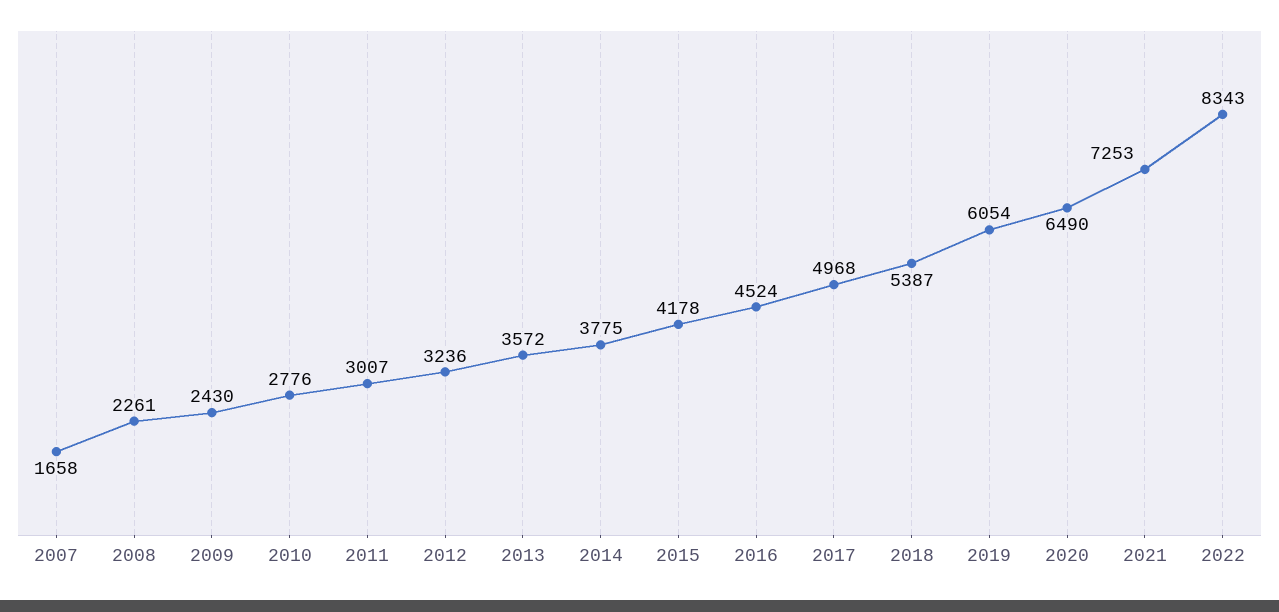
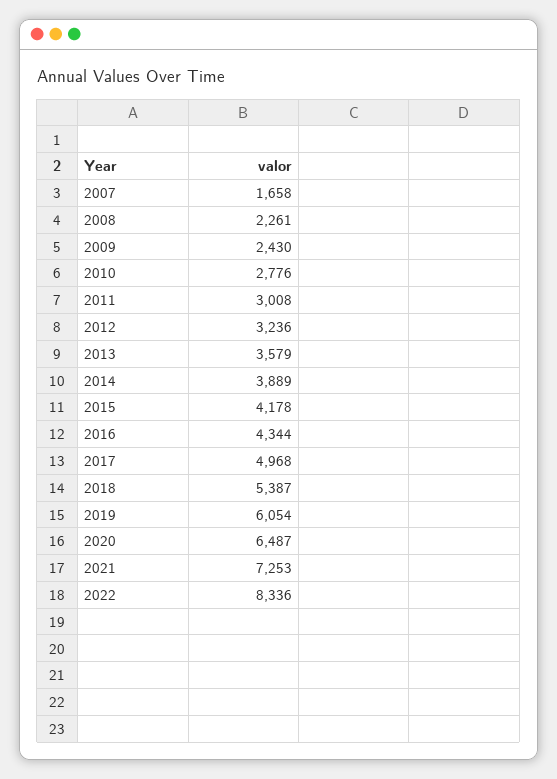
  {
    "2007": 1658,
    "2008": 2261,
    "2009": 2430,
    "2010": 2776,
-   "2011": 3007,
+   "2011": 3008,
    "2012": 3236,
-   "2013": 3572,
+   "2013": 3579,
-   "2014": 3775,
+   "2014": 3889,
    "2015": 4178,
-   "2016": 4524,
+   "2016": 4344,
    "2017": 4968,
    "2018": 5387,
    "2019": 6054,
-   "2020": 6490,
+   "2020": 6487,
    "2021": 7253,
-   "2022": 8343
+   "2022": 8336
  }

